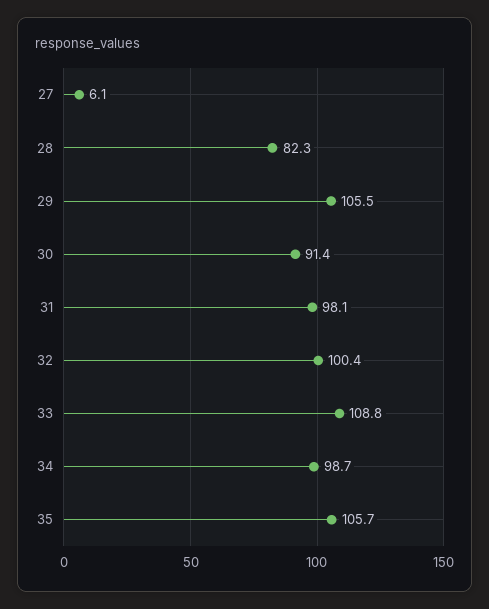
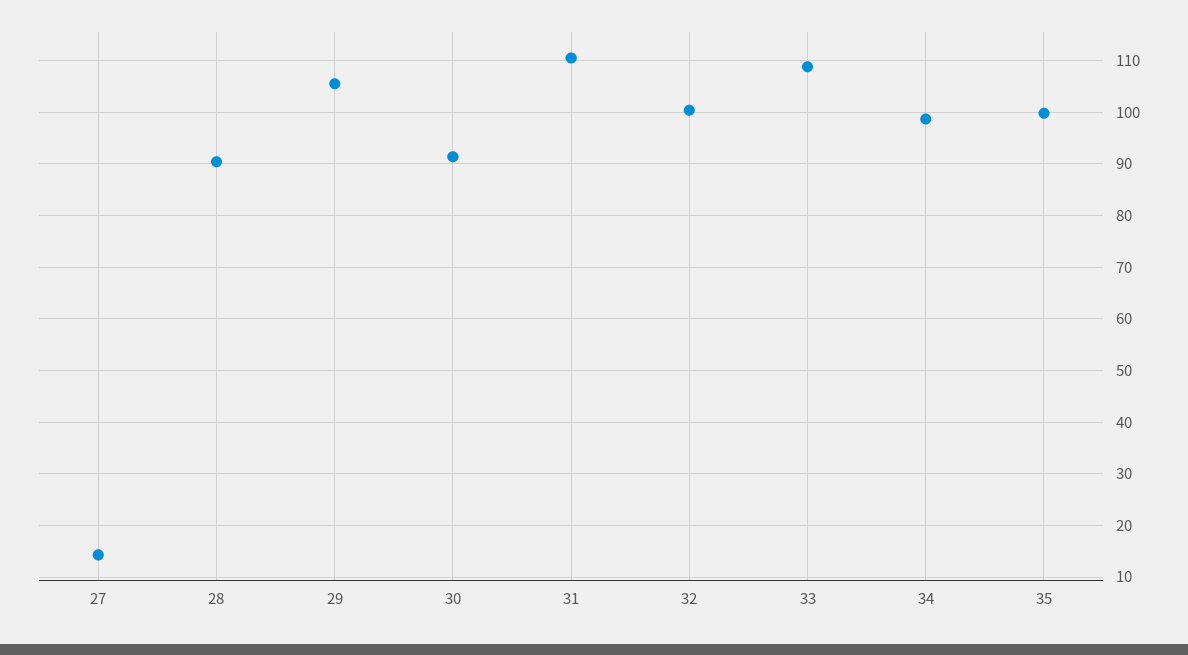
  {
-   "27": 6.1,
+   "27": 14,
-   "28": 82.3,
+   "28": 90,
    "29": 105.5,
    "30": 91.4,
-   "31": 98.1,
+   "31": 110,
    "32": 100.4,
    "33": 108.8,
    "34": 98.7,
-   "35": 105.7
+   "35": 100
  }

